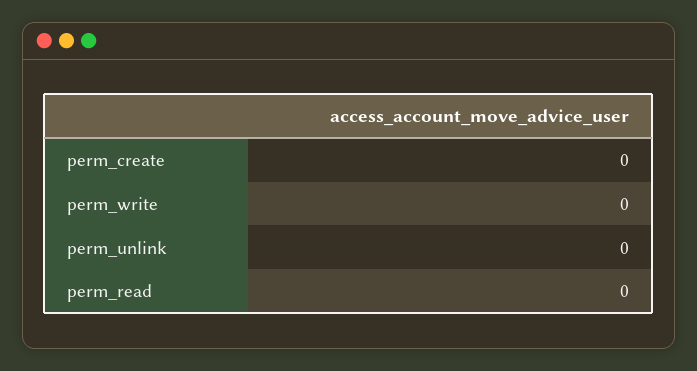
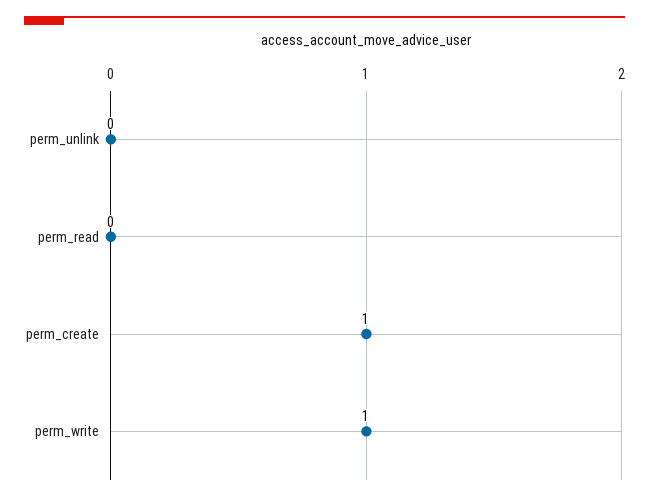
  {
-   "perm_create": 0,
+   "perm_create": 1,
-   "perm_write": 0,
+   "perm_write": 1,
    "perm_unlink": 0,
    "perm_read": 0
  }

